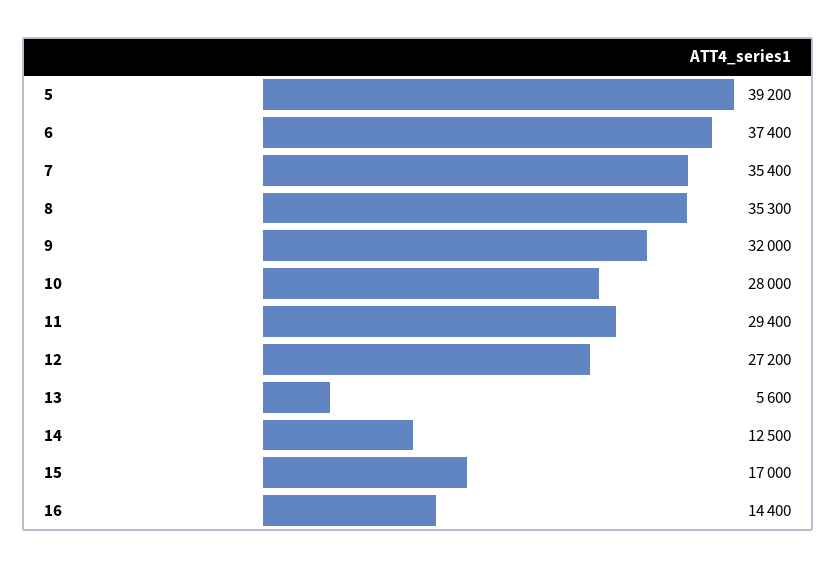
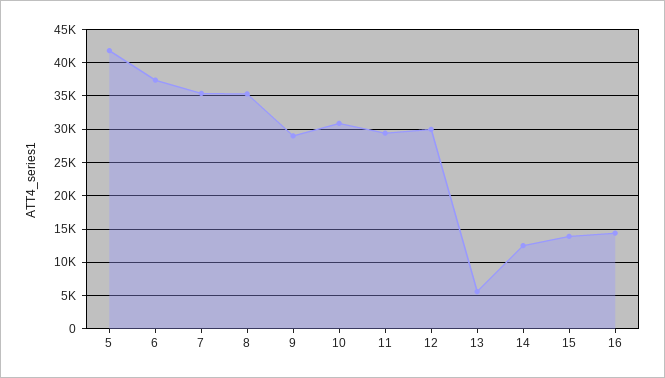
  {
-   "5": 39200,
+   "5": 42000,
    "6": 37400,
    "7": 35400,
    "8": 35300,
-   "9": 32000,
+   "9": 29000,
-   "10": 28000,
+   "10": 31000,
    "11": 29400,
-   "12": 27200,
+   "12": 30000,
    "13": 5600,
    "14": 12500,
-   "15": 17000,
+   "15": 14000,
    "16": 14400
  }

